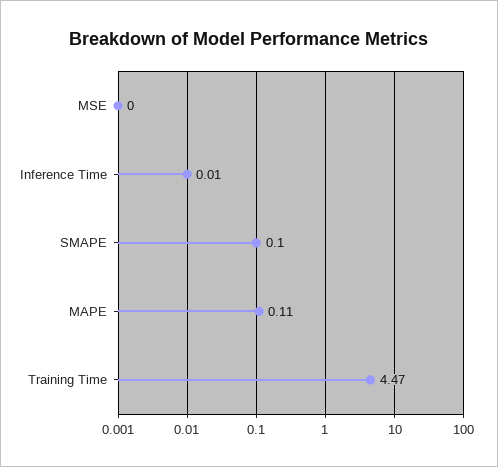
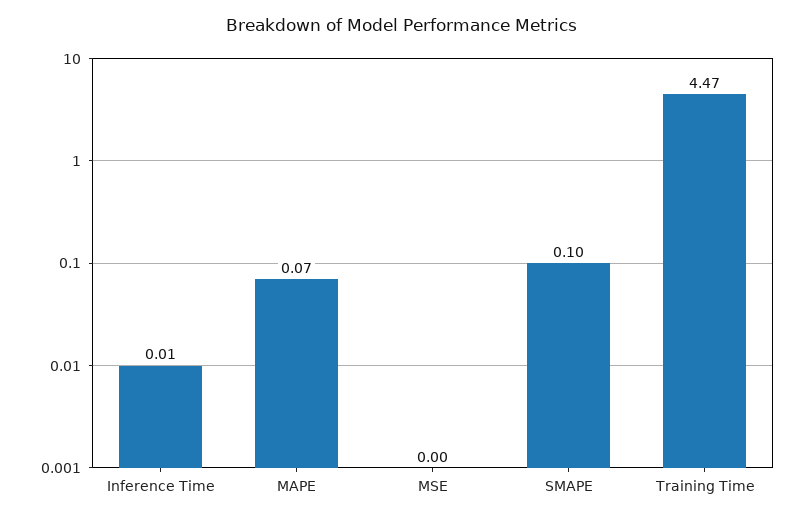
  {
    "MSE": 0,
    "Inference Time": 0.01,
    "SMAPE": 0.1,
-   "MAPE": 0.11,
+   "MAPE": 0.07,
    "Training Time": 4.47
  }

